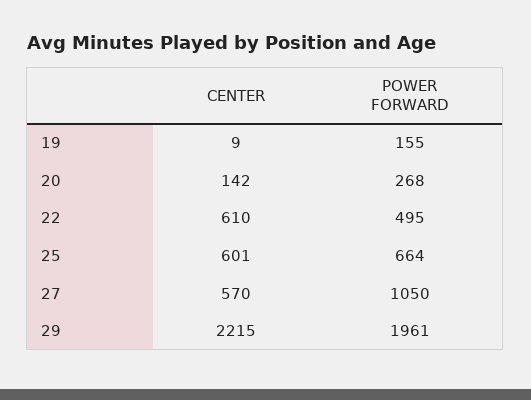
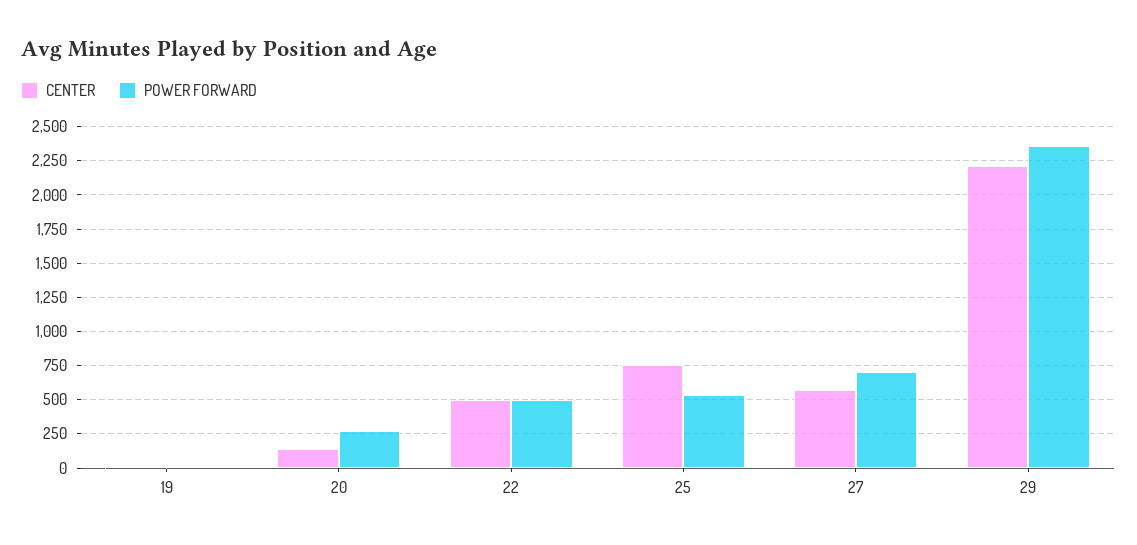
  {
    "CENTER": {
      "19": 9,
      "20": 142,
-     "22": 610,
+     "22": 500,
-     "25": 601,
+     "25": 750,
      "27": 570,
      "29": 2215
    },
    "POWER FORWARD": {
-     "19": 155,
+     "19": 0,
      "20": 268,
      "22": 495,
-     "25": 664,
+     "25": 550,
-     "27": 1050,
+     "27": 700,
-     "29": 1961
+     "29": 2350
    }
  }

